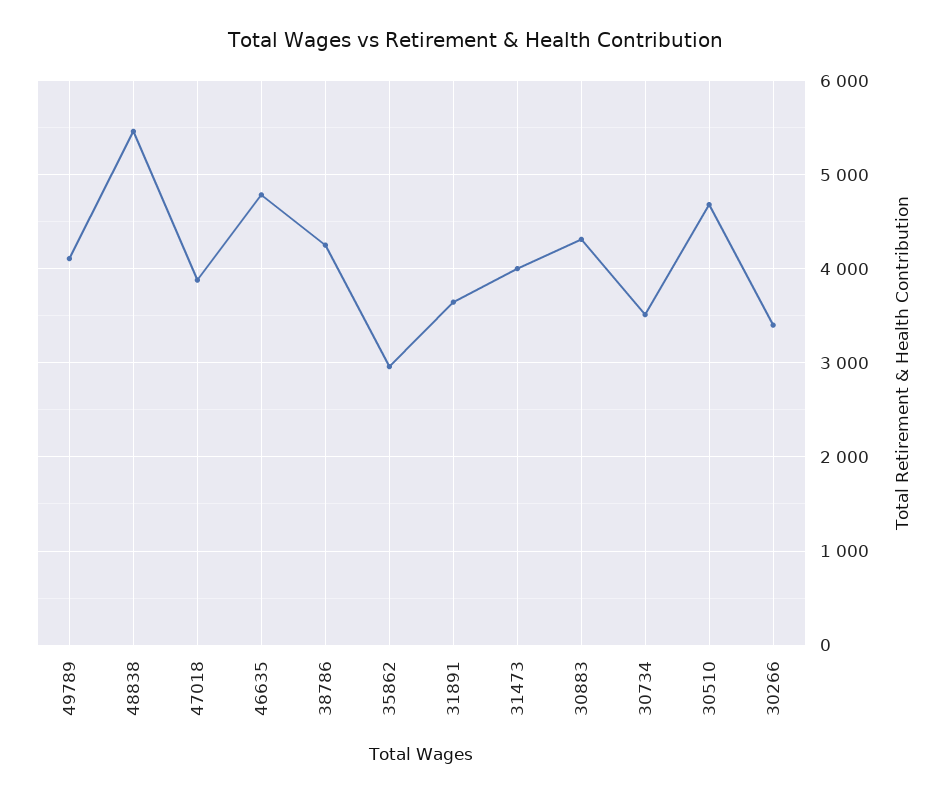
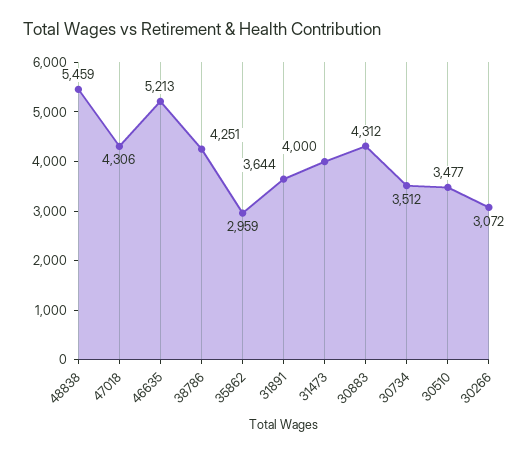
  {
-   "49789": 4100,
    "48838": 5459,
-   "47018": 3900,
+   "47018": 4306,
-   "46635": 4800,
+   "46635": 5213,
    "38786": 4251,
    "35862": 2959,
    "31891": 3644,
    "31473": 4000,
    "30883": 4312,
    "30734": 3512,
-   "30510": 4700,
+   "30510": 3477,
-   "30266": 3400
+   "30266": 3072
  }

